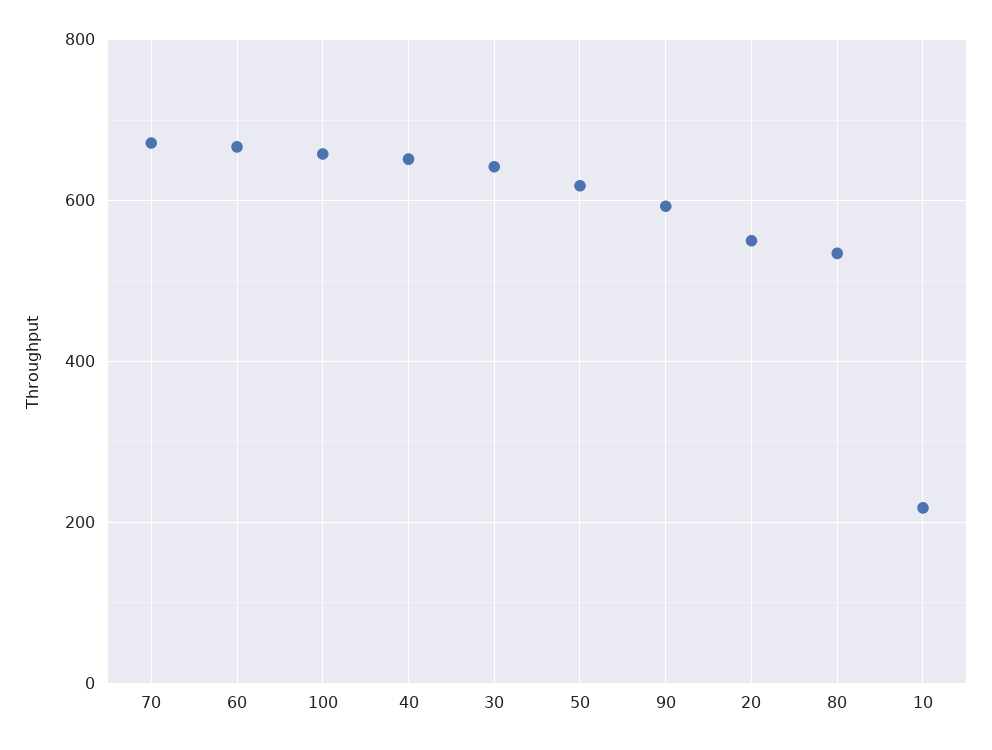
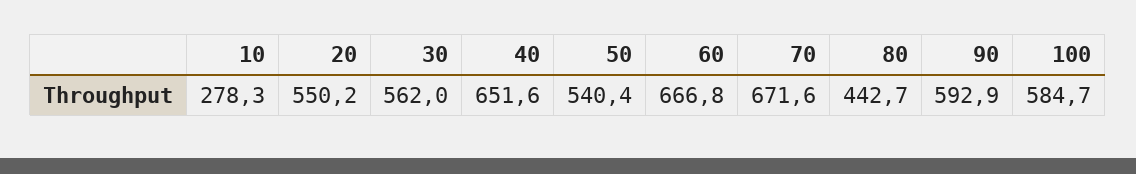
  {
    "70": 671.6,
    "60": 666.8,
-   "100": 660,
+   "100": 584.7,
    "40": 651.6,
-   "30": 640,
+   "30": 562,
-   "50": 620,
+   "50": 540.4,
    "90": 592.9,
    "20": 550.2,
-   "80": 540,
+   "80": 442.7,
-   "10": 220
+   "10": 278.3
  }

